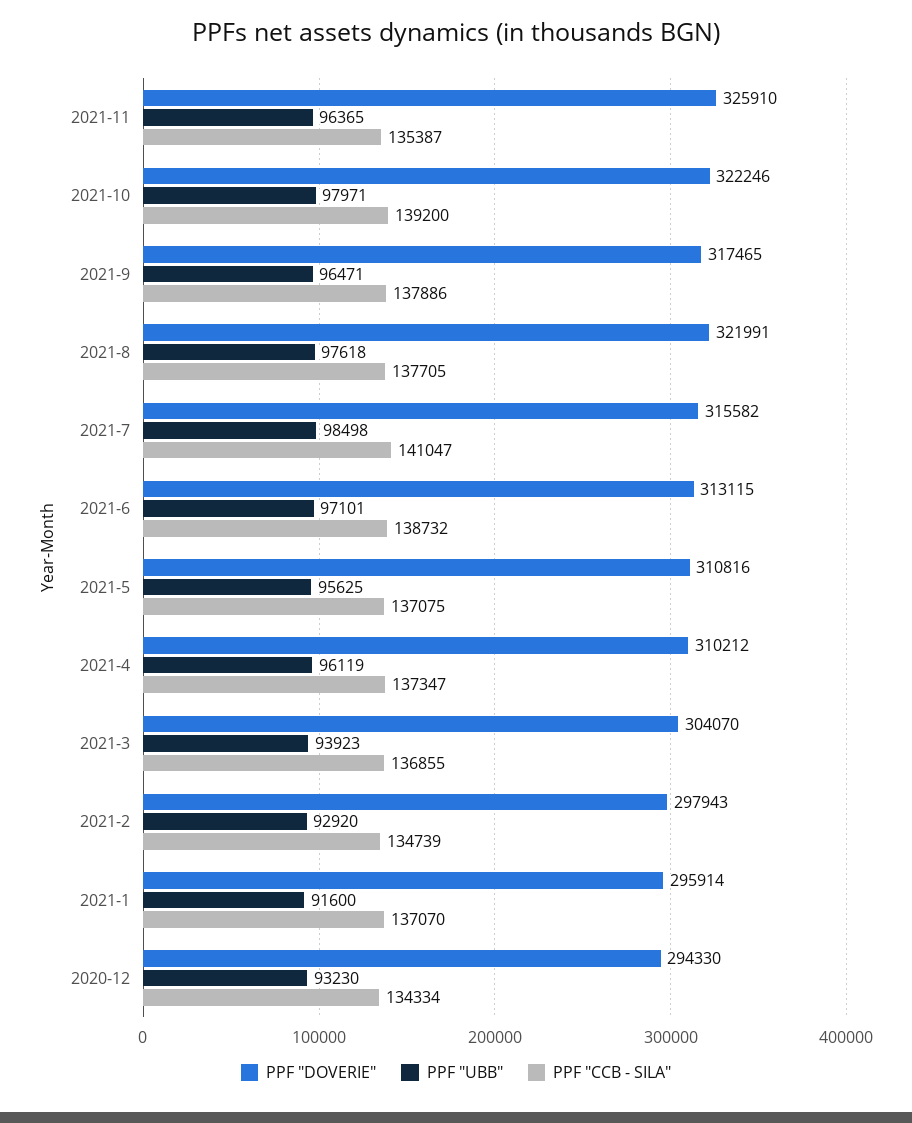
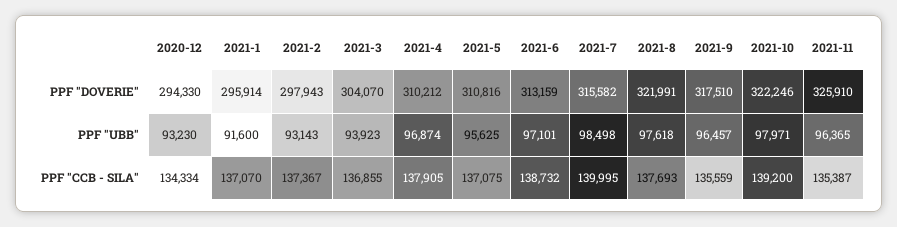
  {
    "PPF \"DOVERIE\"": {
      "2021-11": 325910,
      "2021-10": 322246,
-     "2021-9": 317465,
+     "2021-9": 317510,
      "2021-8": 321991,
      "2021-7": 315582,
-     "2021-6": 313115,
+     "2021-6": 313159,
      "2021-5": 310816,
      "2021-4": 310212,
      "2021-3": 304070,
      "2021-2": 297943,
      "2021-1": 295914,
      "2020-12": 294330
    },
    "PPF \"UBB\"": {
      "2021-11": 96365,
      "2021-10": 97971,
-     "2021-9": 96471,
+     "2021-9": 96457,
      "2021-8": 97618,
      "2021-7": 98498,
      "2021-6": 97101,
      "2021-5": 95625,
-     "2021-4": 96119,
+     "2021-4": 96874,
      "2021-3": 93923,
-     "2021-2": 92920,
+     "2021-2": 93143,
      "2021-1": 91600,
      "2020-12": 93230
    },
    "PPF \"CCB - SILA\"": {
      "2021-11": 135387,
      "2021-10": 139200,
-     "2021-9": 137886,
+     "2021-9": 135559,
-     "2021-8": 137705,
+     "2021-8": 137693,
-     "2021-7": 141047,
+     "2021-7": 139995,
      "2021-6": 138732,
      "2021-5": 137075,
-     "2021-4": 137347,
+     "2021-4": 137905,
      "2021-3": 136855,
-     "2021-2": 134739,
+     "2021-2": 137367,
      "2021-1": 137070,
      "2020-12": 134334
    }
  }

